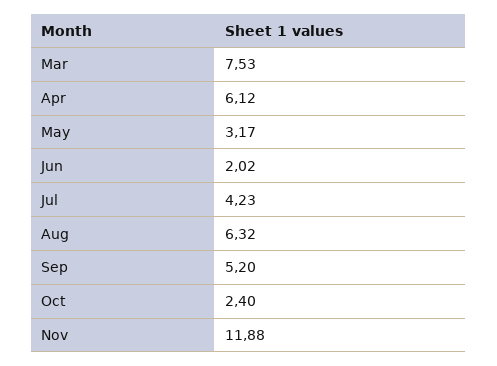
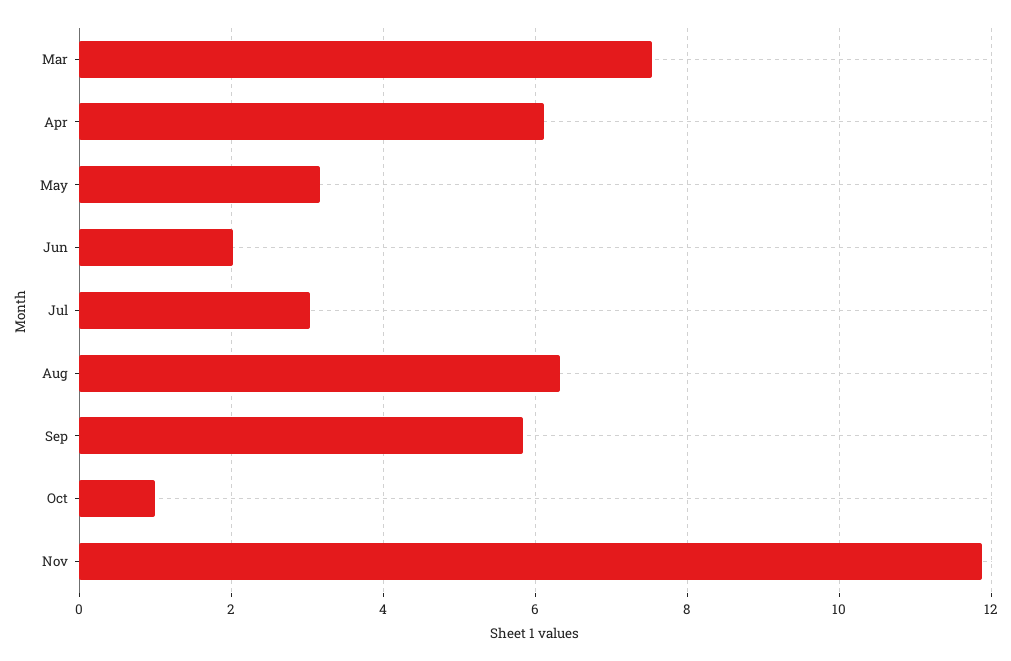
  {
    "Mar": 7.53,
    "Apr": 6.12,
    "May": 3.17,
    "Jun": 2.02,
-   "Jul": 4.23,
+   "Jul": 3,
    "Aug": 6.32,
-   "Sep": 5.2,
+   "Sep": 5.8,
-   "Oct": 2.4,
+   "Oct": 1,
    "Nov": 11.88
  }

